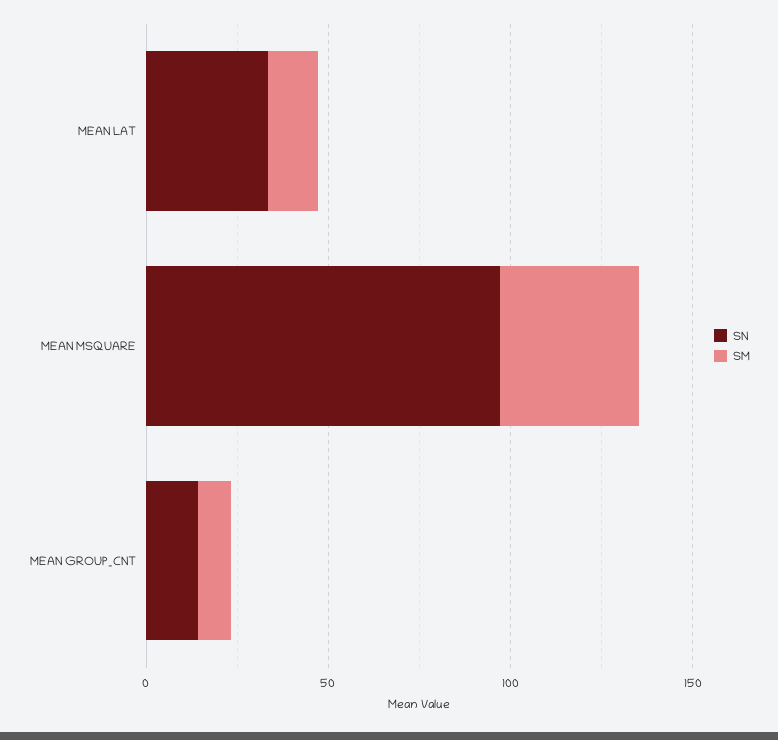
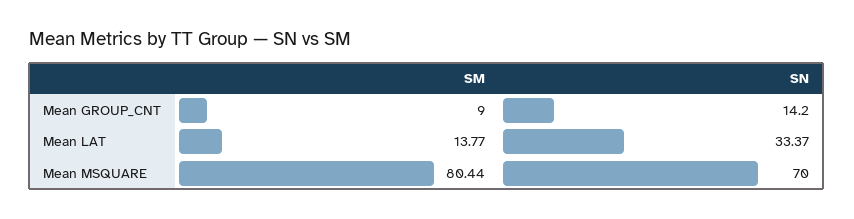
  {
    "SN": {
      "MEAN LAT": 33.37,
-     "MEAN MSQUARE": 100,
+     "MEAN MSQUARE": 70,
      "MEAN GROUP_CNT": 14.2
    },
    "SM": {
      "MEAN LAT": 13.77,
-     "MEAN MSQUARE": 40,
+     "MEAN MSQUARE": 80.44,
      "MEAN GROUP_CNT": 9
    }
  }

